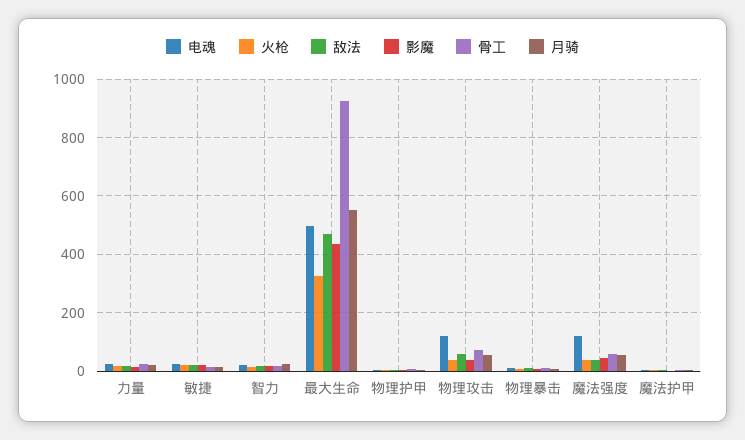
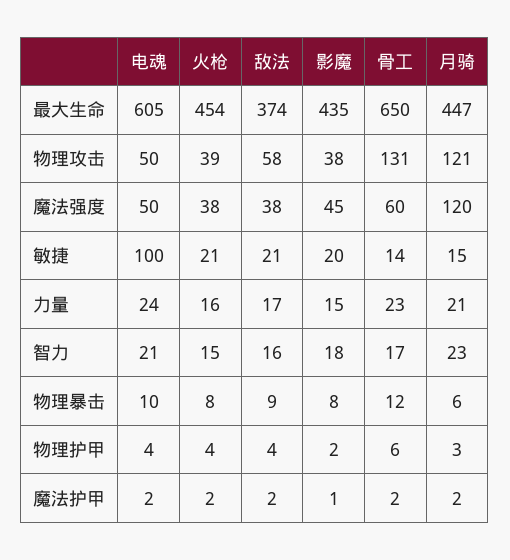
  {
    "电魂": {
      "力量": 24,
-     "敏捷": 25,
+     "敏捷": 100,
      "智力": 21,
-     "最大生命": 500,
+     "最大生命": 605,
      "物理护甲": 4,
-     "物理攻击": 125,
+     "物理攻击": 50,
      "物理暴击": 10,
-     "魔法强度": 125,
+     "魔法强度": 50,
      "魔法护甲": 2
    },
    "火枪": {
      "力量": 16,
      "敏捷": 21,
      "智力": 15,
-     "最大生命": 325,
+     "最大生命": 454,
      "物理护甲": 4,
      "物理攻击": 39,
      "物理暴击": 8,
      "魔法强度": 38,
      "魔法护甲": 2
    },
    "敌法": {
      "力量": 17,
      "敏捷": 21,
      "智力": 16,
-     "最大生命": 475,
+     "最大生命": 374,
      "物理护甲": 4,
      "物理攻击": 58,
      "物理暴击": 9,
      "魔法强度": 38,
      "魔法护甲": 2
    },
    "影魔": {
      "力量": 15,
      "敏捷": 20,
      "智力": 18,
      "最大生命": 435,
      "物理护甲": 2,
      "物理攻击": 38,
      "物理暴击": 8,
      "魔法强度": 45,
      "魔法护甲": 1
    },
    "骨工": {
      "力量": 23,
      "敏捷": 14,
      "智力": 17,
-     "最大生命": 925,
+     "最大生命": 650,
      "物理护甲": 6,
-     "物理攻击": 75,
+     "物理攻击": 131,
      "物理暴击": 12,
      "魔法强度": 60,
      "魔法护甲": 2
    },
    "月骑": {
      "力量": 21,
      "敏捷": 15,
      "智力": 23,
-     "最大生命": 550,
+     "最大生命": 447,
      "物理护甲": 3,
-     "物理攻击": 50,
+     "物理攻击": 121,
      "物理暴击": 6,
-     "魔法强度": 50,
+     "魔法强度": 120,
      "魔法护甲": 2
    }
  }

